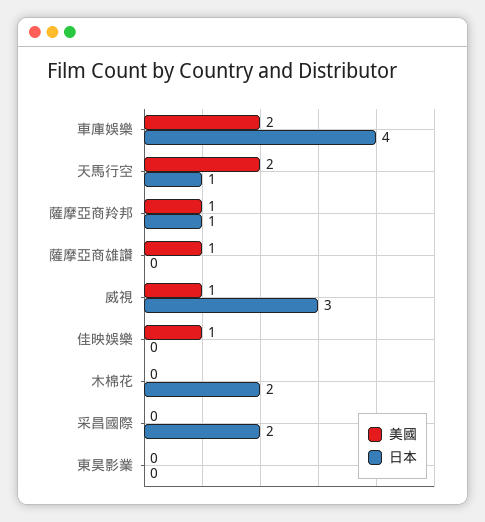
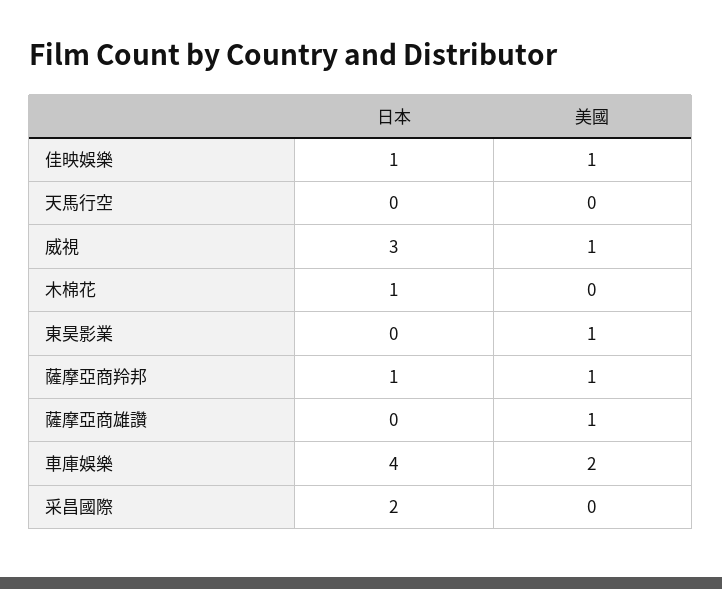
  {
    "美國": {
      "車庫娛樂": 2,
-     "天馬行空": 2,
+     "天馬行空": 0,
      "薩摩亞商羚邦": 1,
      "薩摩亞商雄讚": 1,
      "威視": 1,
      "佳映娛樂": 1,
      "木棉花": 0,
      "采昌國際": 0,
-     "東昊影業": 0
+     "東昊影業": 1
    },
    "日本": {
      "車庫娛樂": 4,
-     "天馬行空": 1,
+     "天馬行空": 0,
      "薩摩亞商羚邦": 1,
      "薩摩亞商雄讚": 0,
      "威視": 3,
-     "佳映娛樂": 0,
+     "佳映娛樂": 1,
-     "木棉花": 2,
+     "木棉花": 1,
      "采昌國際": 2,
      "東昊影業": 0
    }
  }

